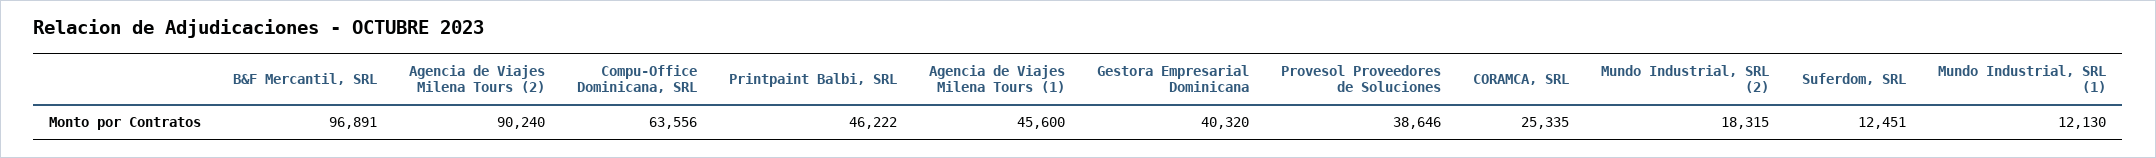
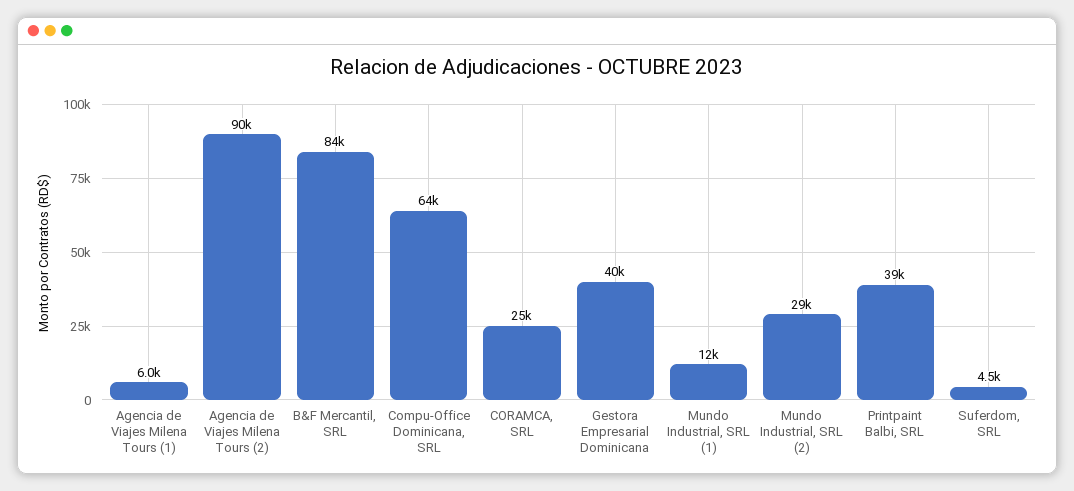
  {
-   "B&F Mercantil, SRL": 96891,
+   "B&F Mercantil, SRL": 84000,
    "Agencia de Viajes Milena Tours (2)": 90240,
    "Compu-Office Dominicana, SRL": 63556,
-   "Printpaint Balbi, SRL": 46222,
+   "Printpaint Balbi, SRL": 39000,
-   "Agencia de Viajes Milena Tours (1)": 45600,
+   "Agencia de Viajes Milena Tours (1)": 6000,
    "Gestora Empresarial Dominicana": 40320,
-   "Provesol Proveedores de Soluciones": 38646,
    "CORAMCA, SRL": 25335,
-   "Mundo Industrial, SRL (2)": 18315,
+   "Mundo Industrial, SRL (2)": 29000,
-   "Suferdom, SRL": 12451,
+   "Suferdom, SRL": 4500,
    "Mundo Industrial, SRL (1)": 12130
  }

